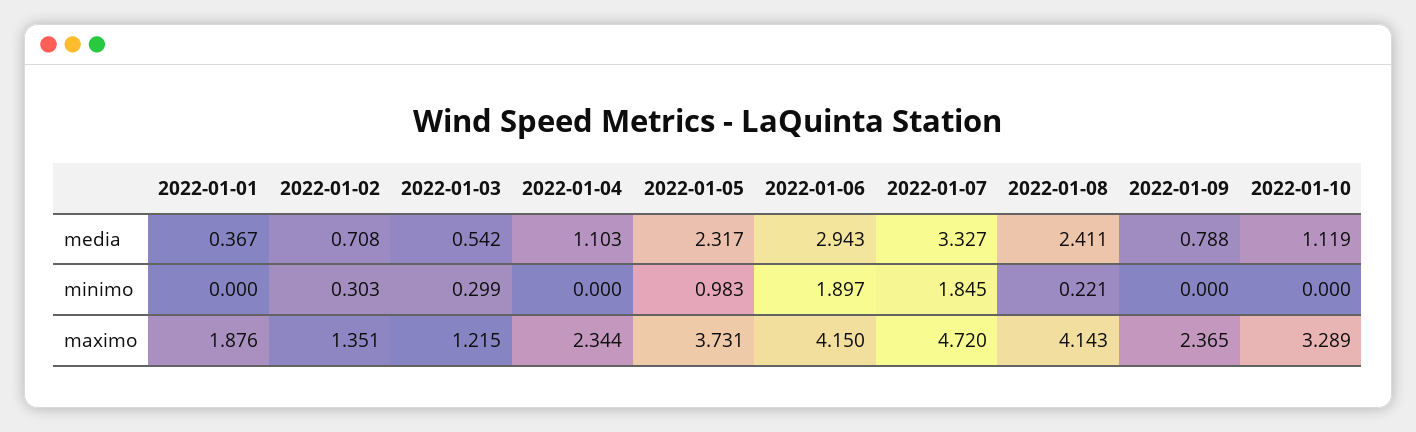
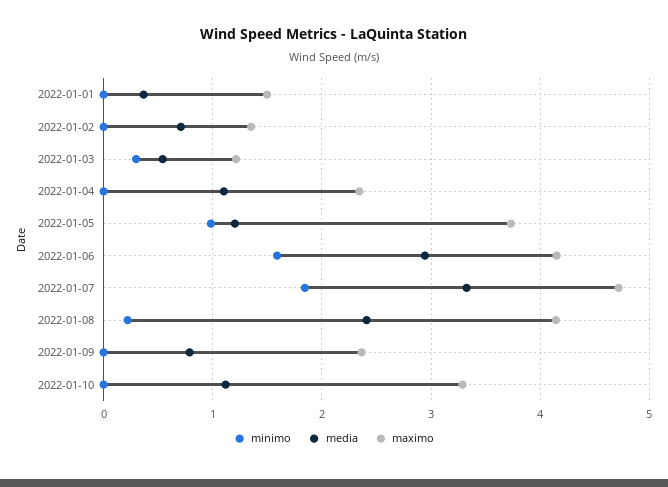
  {
    "media": {
      "2022-01-01": 0.367,
      "2022-01-02": 0.708,
      "2022-01-03": 0.542,
      "2022-01-04": 1.103,
-     "2022-01-05": 2.317,
+     "2022-01-05": 1.2,
      "2022-01-06": 2.943,
      "2022-01-07": 3.327,
      "2022-01-08": 2.411,
      "2022-01-09": 0.788,
      "2022-01-10": 1.119
    },
    "minimo": {
      "2022-01-01": 0,
-     "2022-01-02": 0.303,
+     "2022-01-02": 0,
      "2022-01-03": 0.299,
      "2022-01-04": 0,
      "2022-01-05": 0.983,
-     "2022-01-06": 1.897,
+     "2022-01-06": 1.6,
      "2022-01-07": 1.845,
      "2022-01-08": 0.221,
      "2022-01-09": 0,
      "2022-01-10": 0
    },
    "maximo": {
-     "2022-01-01": 1.876,
+     "2022-01-01": 1.5,
      "2022-01-02": 1.351,
      "2022-01-03": 1.215,
      "2022-01-04": 2.344,
      "2022-01-05": 3.731,
      "2022-01-06": 4.15,
      "2022-01-07": 4.72,
      "2022-01-08": 4.143,
      "2022-01-09": 2.365,
      "2022-01-10": 3.289
    }
  }

